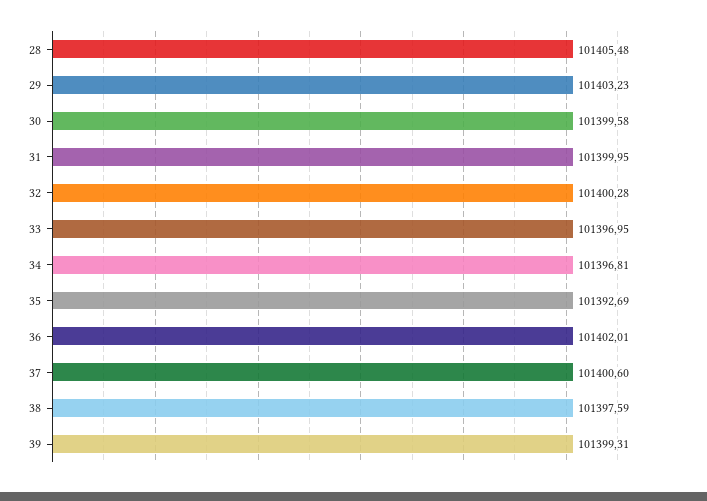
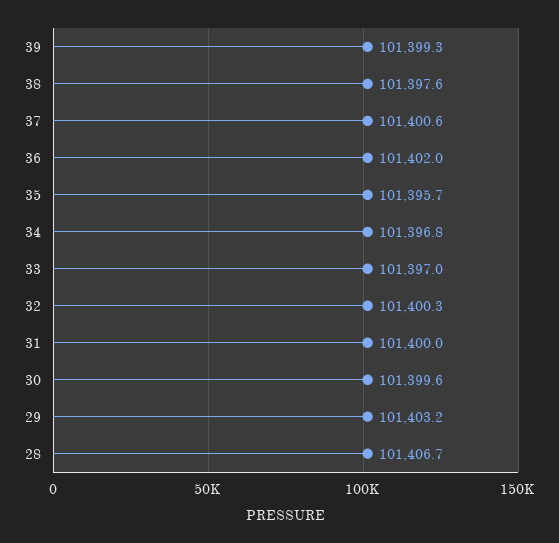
  {
-   "28": 101405.48,
+   "28": 101406.7,
    "29": 101403.23,
    "30": 101399.58,
    "31": 101399.95,
    "32": 101400.28,
    "33": 101396.95,
    "34": 101396.81,
-   "35": 101392.69,
+   "35": 101395.7,
    "36": 101402.01,
    "37": 101400.6,
    "38": 101397.59,
    "39": 101399.31
  }

